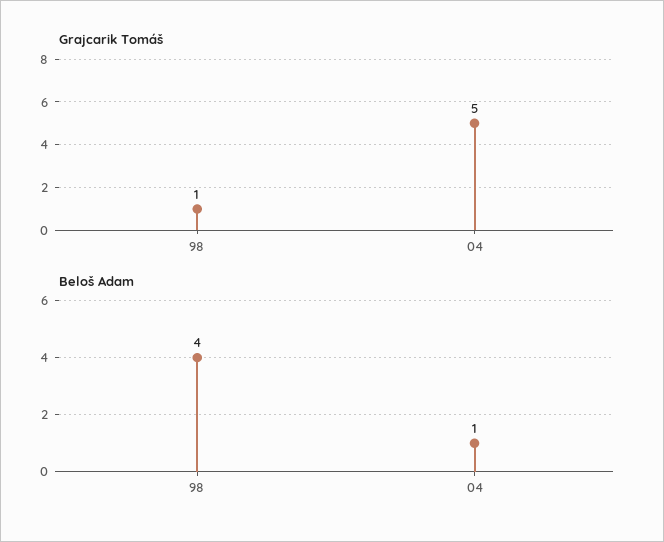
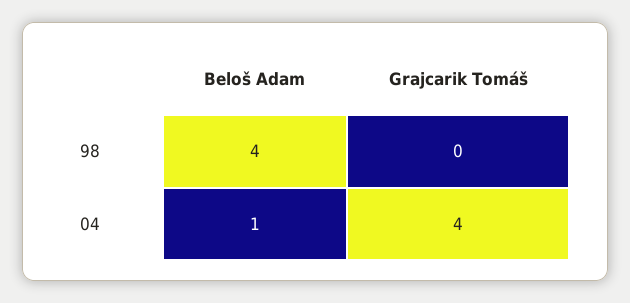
  {
    "Grajcarik Tomáš": {
-     "98": 1,
+     "98": 0,
-     "04": 5
+     "04": 4
    },
    "Beloš Adam": {
      "98": 4,
      "04": 1
    }
  }

